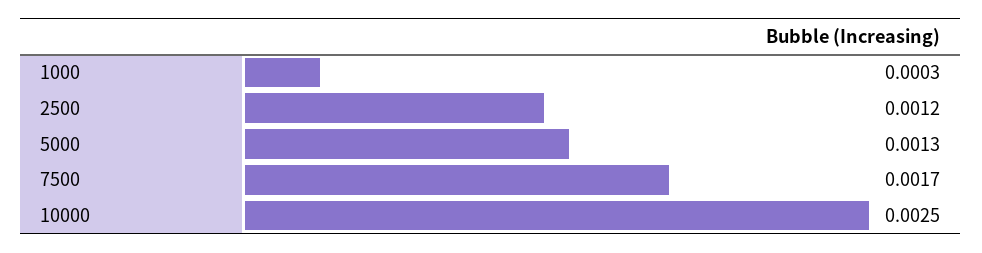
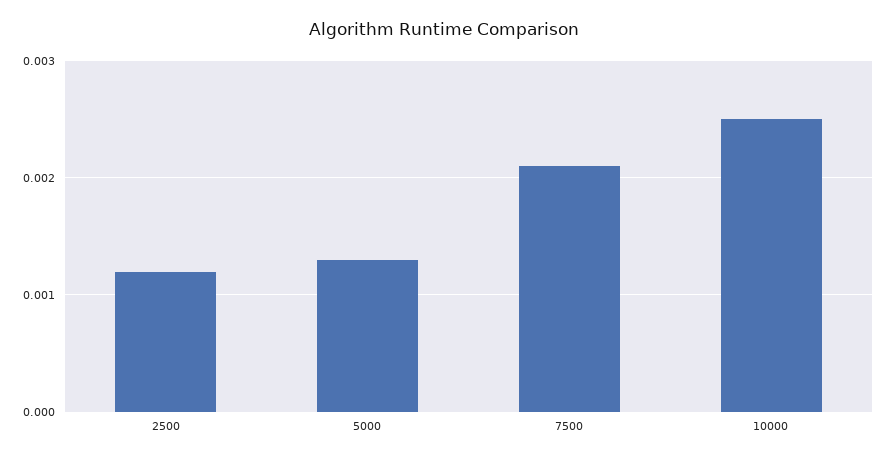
  {
-   "1000": 0.0003,
    "2500": 0.0012,
    "5000": 0.0013,
-   "7500": 0.0017,
+   "7500": 0.0021,
    "10000": 0.0025
  }

